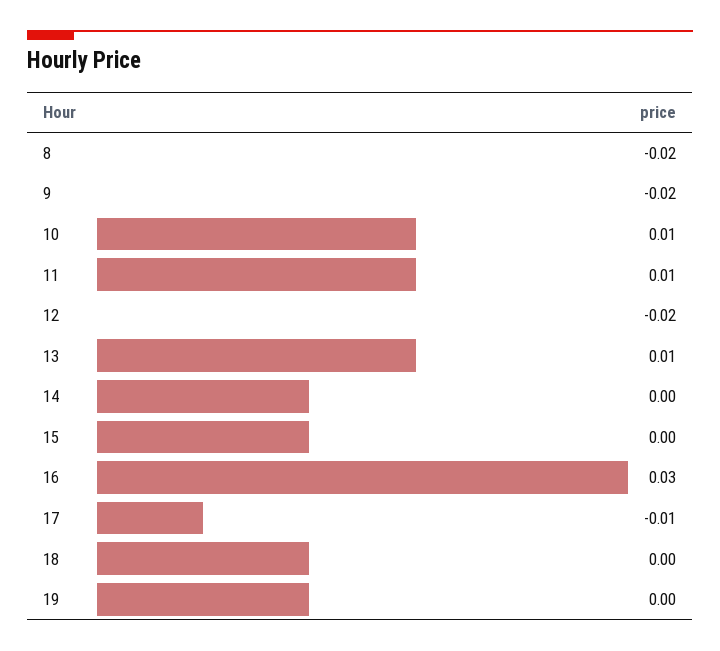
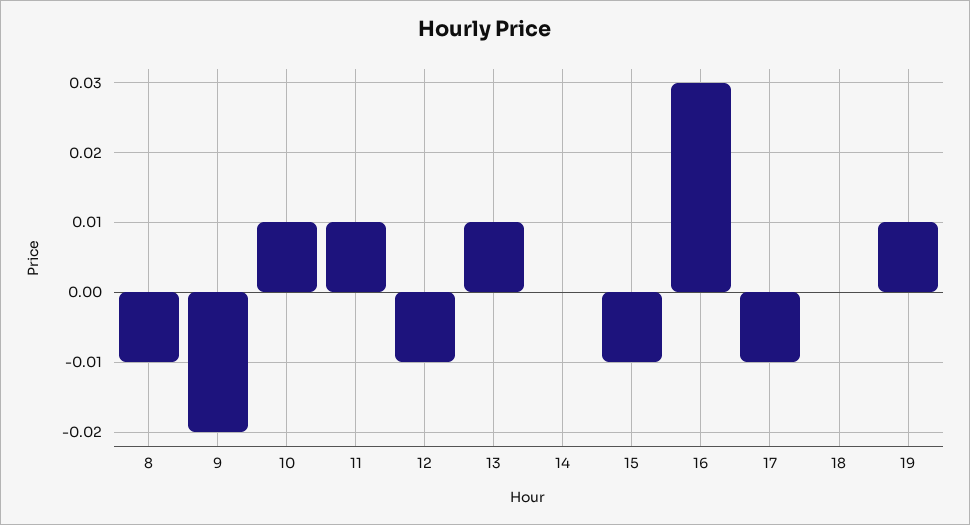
  {
-   "8": -0.02,
+   "8": -0.01,
    "9": -0.02,
    "10": 0.01,
    "11": 0.01,
-   "12": -0.02,
+   "12": -0.01,
    "13": 0.01,
    "14": 0,
-   "15": 0,
+   "15": -0.01,
    "16": 0.03,
    "17": -0.01,
    "18": 0,
-   "19": 0
+   "19": 0.01
  }

